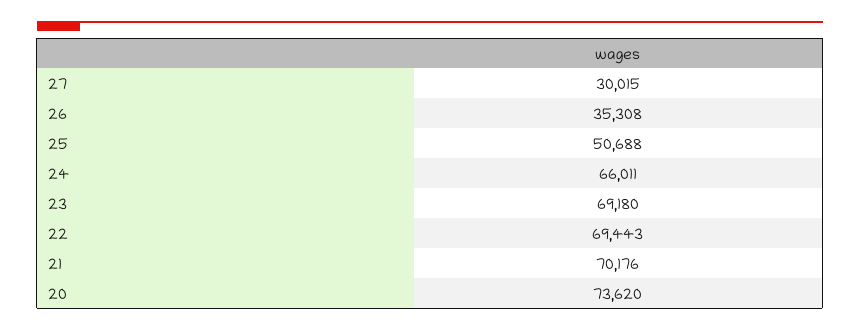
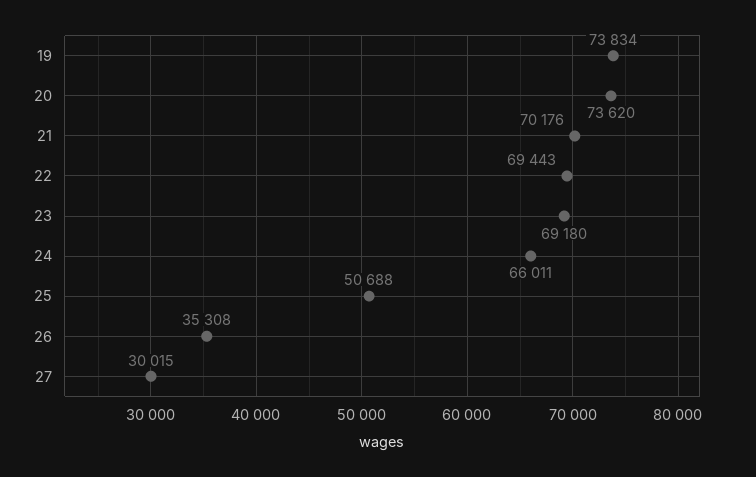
  {
    "27": 30015,
    "26": 35308,
    "25": 50688,
    "24": 66011,
    "23": 69180,
    "22": 69443,
    "21": 70176,
-   "20": 73620
+   "20": 73620,
+   "19": 73834
  }

